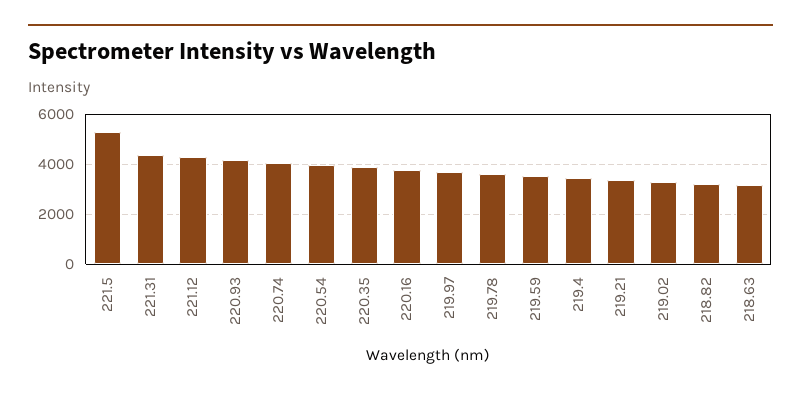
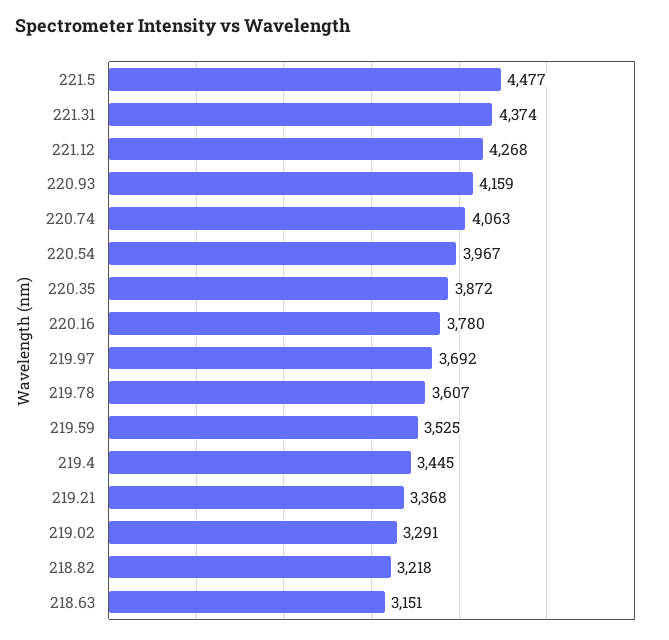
  {
-   "221.5": 5250,
+   "221.5": 4477,
    "221.31": 4374,
    "221.12": 4268,
    "220.93": 4159,
    "220.74": 4063,
    "220.54": 3967,
    "220.35": 3872,
    "220.16": 3780,
    "219.97": 3692,
    "219.78": 3607,
    "219.59": 3525,
    "219.4": 3445,
    "219.21": 3368,
    "219.02": 3291,
    "218.82": 3218,
    "218.63": 3151
  }

